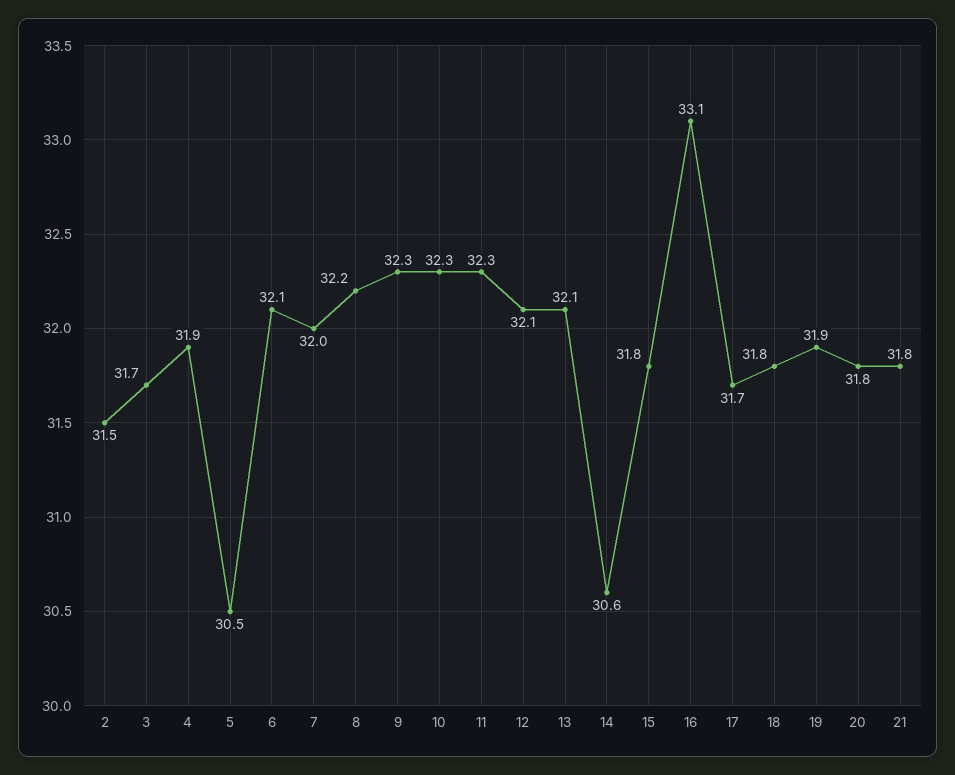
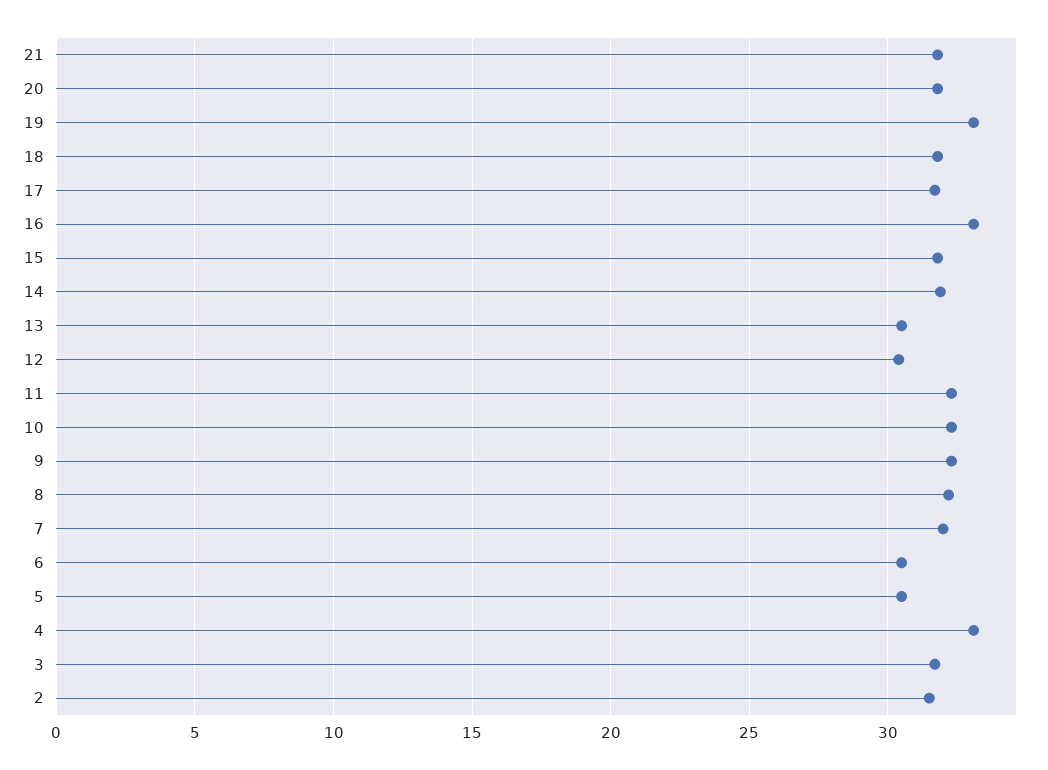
  {
    "2": 31.5,
    "3": 31.7,
-   "4": 31.9,
+   "4": 33,
    "5": 30.5,
-   "6": 32.1,
+   "6": 30.5,
    "7": 32,
    "8": 32.2,
    "9": 32.3,
    "10": 32.3,
    "11": 32.3,
-   "12": 32.1,
+   "12": 30.5,
-   "13": 32.1,
+   "13": 30.5,
-   "14": 30.6,
+   "14": 32,
    "15": 31.8,
    "16": 33.1,
    "17": 31.7,
    "18": 31.8,
-   "19": 31.9,
+   "19": 33,
    "20": 31.8,
    "21": 31.8
  }

